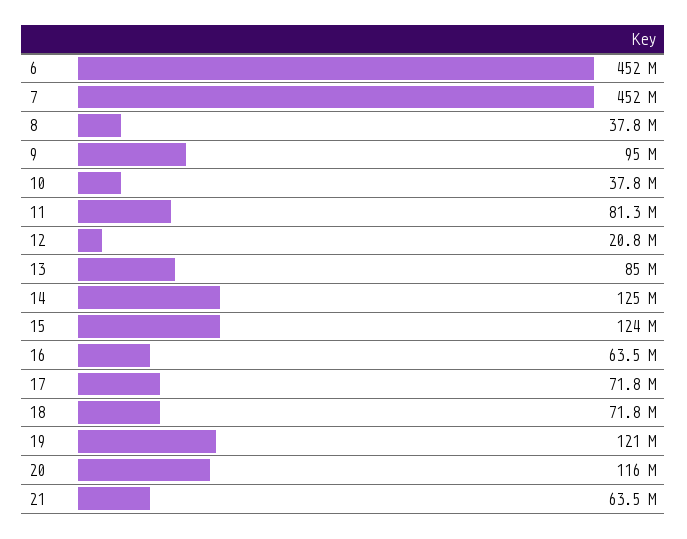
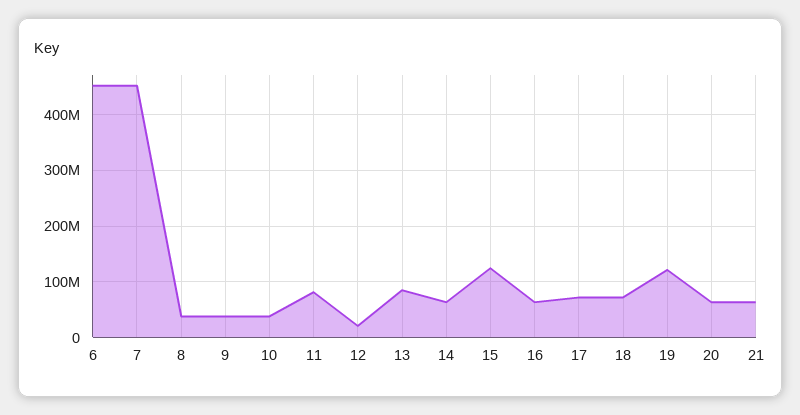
  {
    "6": 452000000,
    "7": 452000000,
    "8": 37800000,
-   "9": 95000000,
+   "9": 40000000,
    "10": 37800000,
    "11": 81300000,
    "12": 20800000,
    "13": 85000000,
-   "14": 125000000,
+   "14": 60000000,
    "15": 124000000,
    "16": 63500000,
    "17": 71800000,
    "18": 71800000,
    "19": 121000000,
-   "20": 116000000,
+   "20": 60000000,
    "21": 63500000
  }

